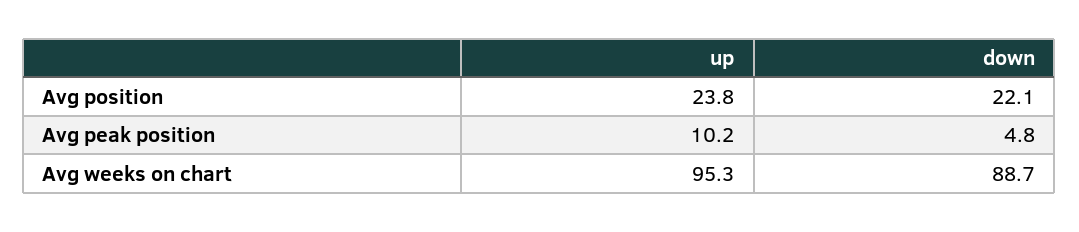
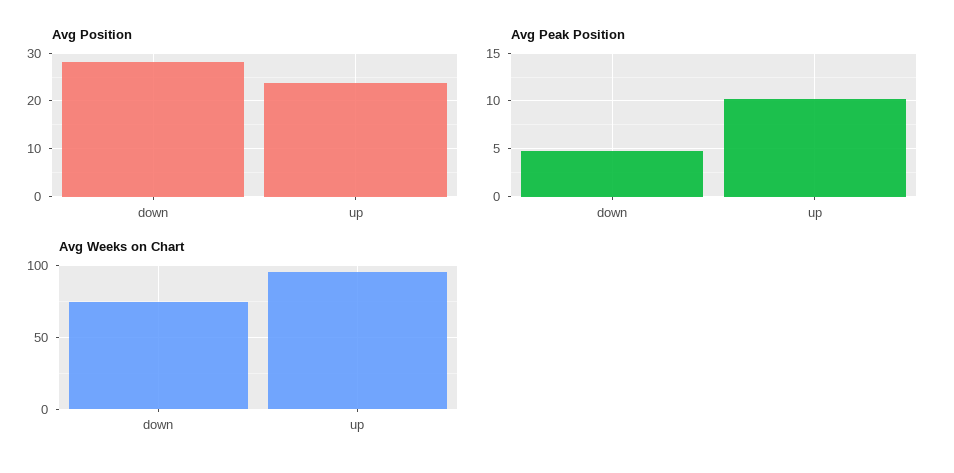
  {
    "Avg position": {
      "up": 23.8,
-     "down": 22.1
+     "down": 28
    },
    "Avg peak position": {
      "up": 10.2,
      "down": 4.8
    },
    "Avg weeks on chart": {
      "up": 95.3,
-     "down": 88.7
+     "down": 75
    }
  }

